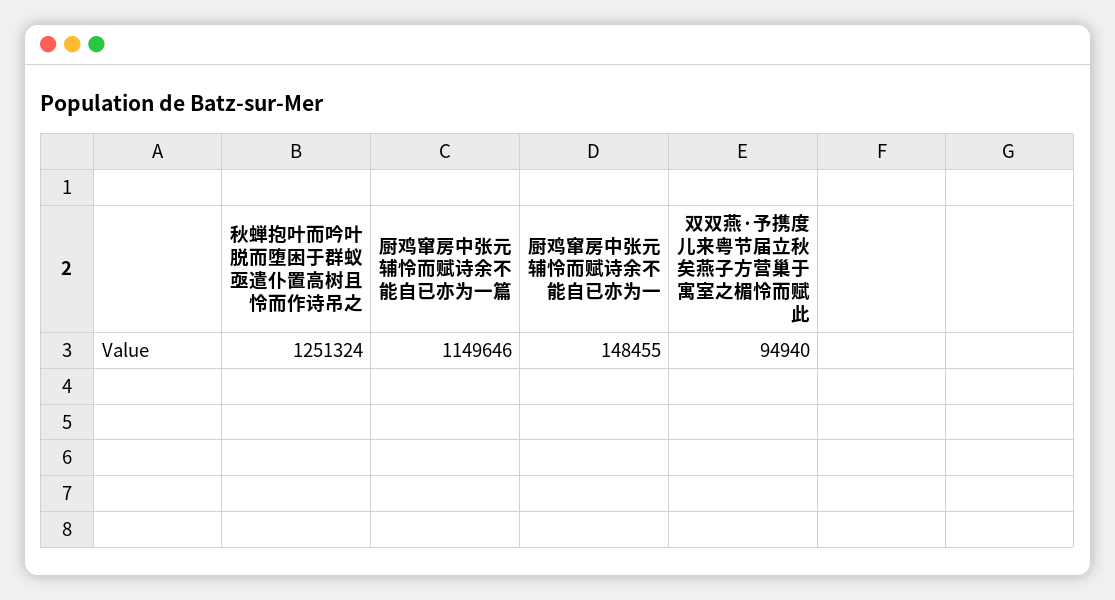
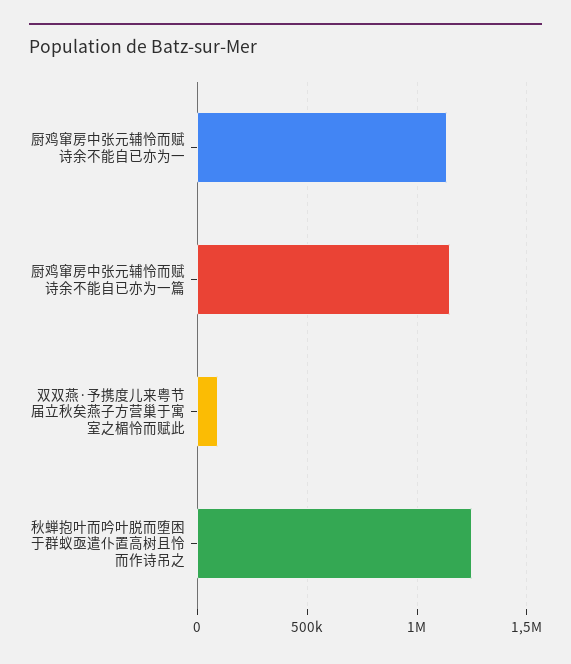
  {
    "秋蝉抱叶而吟叶脱而堕困于群蚁亟遣仆置高树且怜而作诗吊之": 1251324,
    "厨鸡窜房中张元辅怜而赋诗余不能自已亦为一篇": 1149646,
-   "厨鸡窜房中张元辅怜而赋诗余不能自已亦为一": 148455,
+   "厨鸡窜房中张元辅怜而赋诗余不能自已亦为一": 1150000,
    "双双燕·予携度儿来粤节届立秋矣燕子方营巢于寓室之楣怜而赋此": 94940
  }

